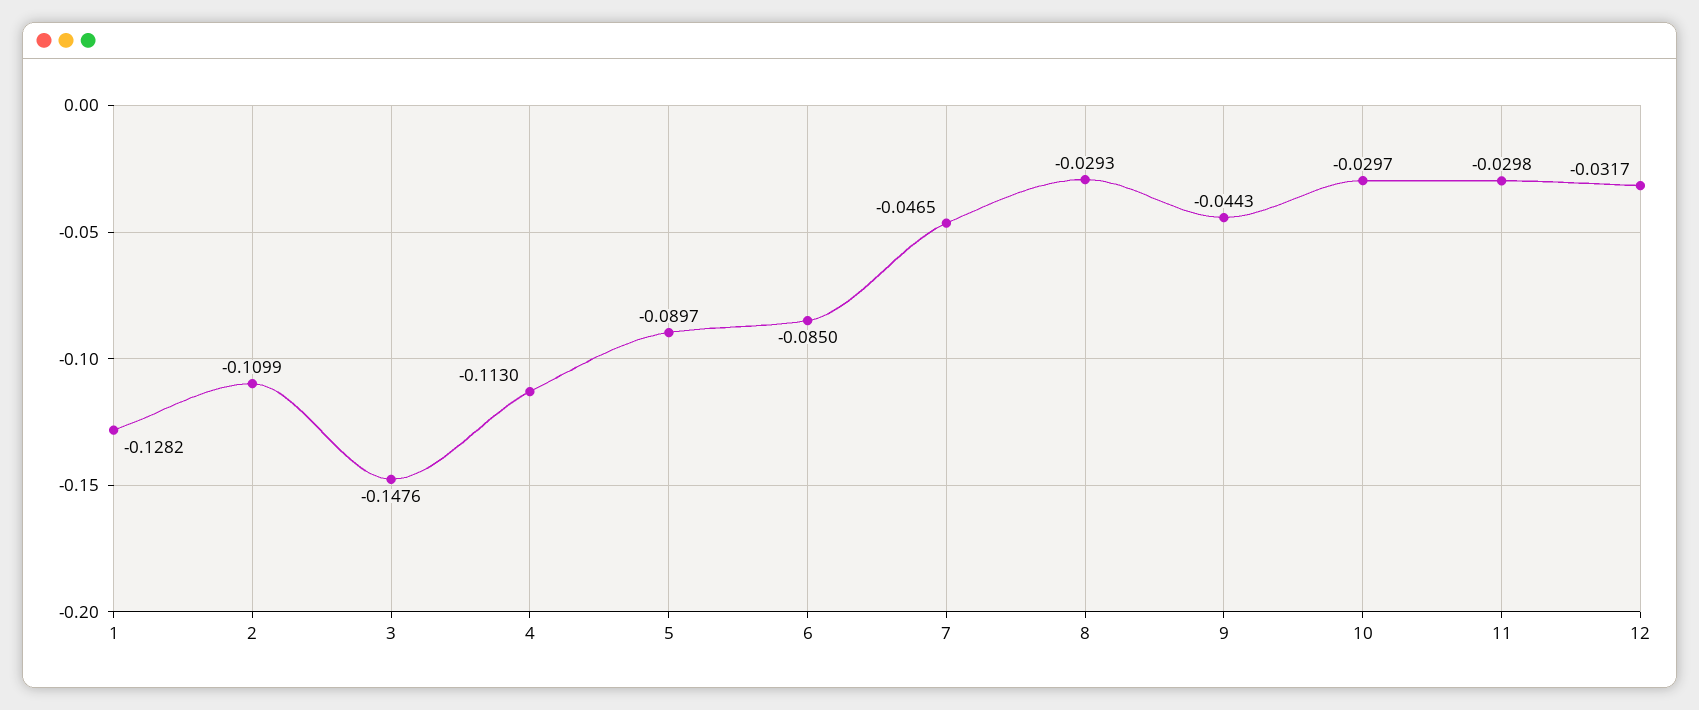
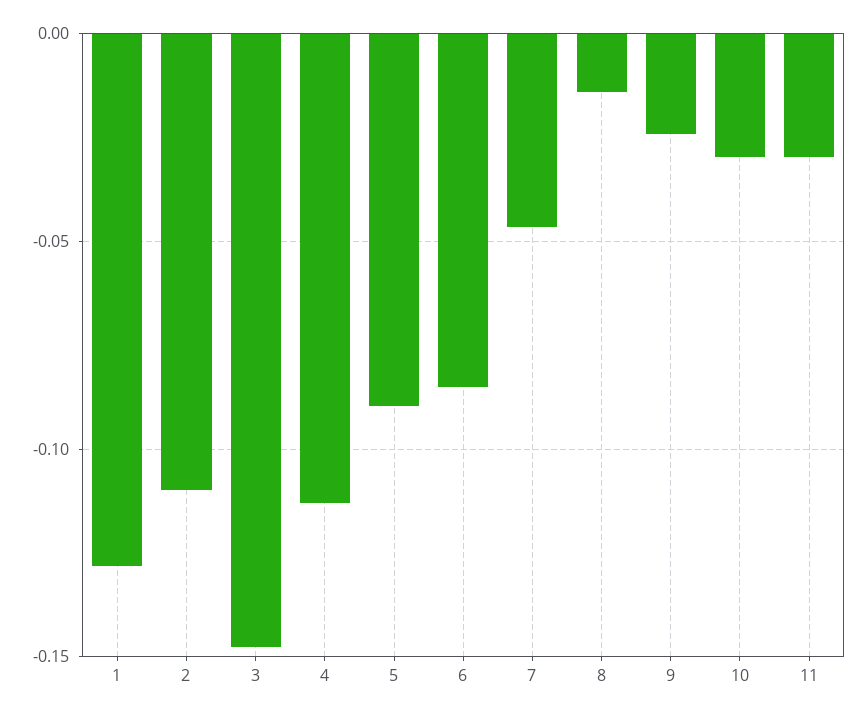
  {
    "1": -0.1282,
    "2": -0.1099,
    "3": -0.1476,
    "4": -0.113,
    "5": -0.0897,
    "6": -0.085,
    "7": -0.0465,
-   "8": -0.0293,
+   "8": -0.015,
-   "9": -0.0443,
+   "9": -0.025,
    "10": -0.0297,
-   "11": -0.0298,
+   "11": -0.0298
-   "12": -0.0317
  }

